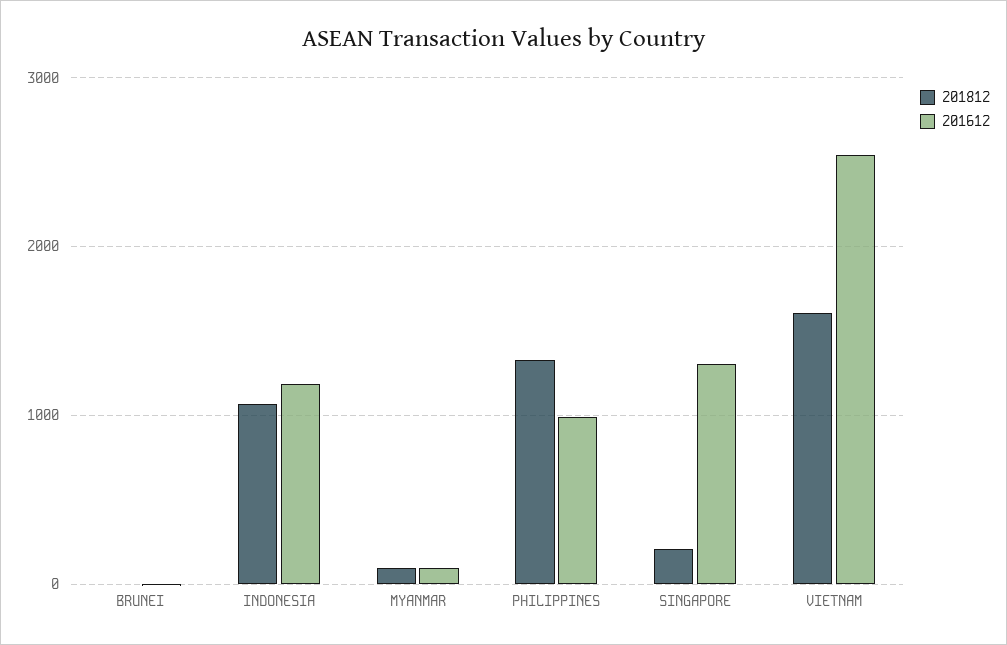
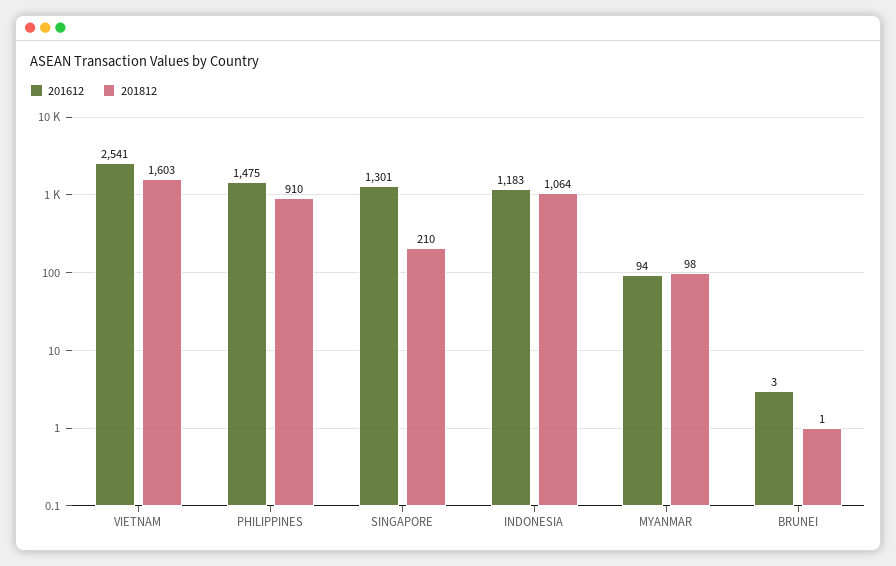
  {
    "201812": {
      "BRUNEI": 1,
      "INDONESIA": 1064,
      "MYANMAR": 98,
-     "PHILIPPINES": 1300,
+     "PHILIPPINES": 910,
      "SINGAPORE": 210,
      "VIETNAM": 1603
    },
    "201612": {
      "BRUNEI": 3,
      "INDONESIA": 1183,
      "MYANMAR": 94,
-     "PHILIPPINES": 1000,
+     "PHILIPPINES": 1475,
      "SINGAPORE": 1301,
      "VIETNAM": 2541
    }
  }

